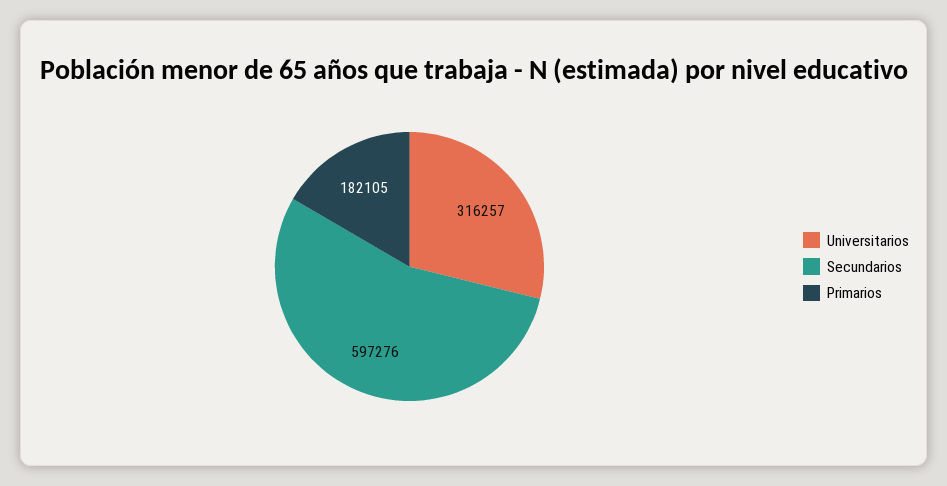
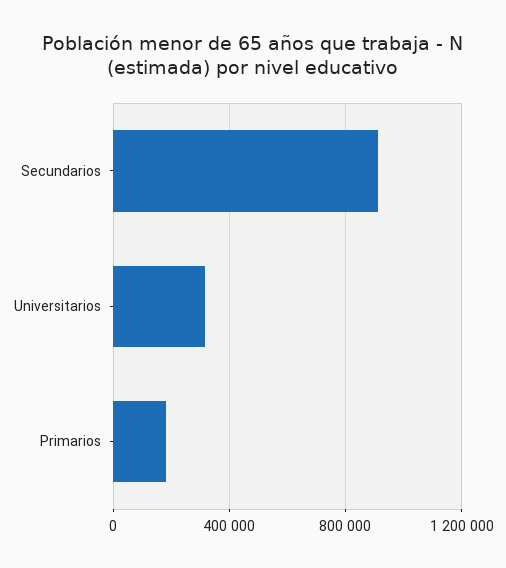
  {
    "Universitarios": 316257,
-   "Secundarios": 597276,
+   "Secundarios": 900000,
    "Primarios": 182105
  }

